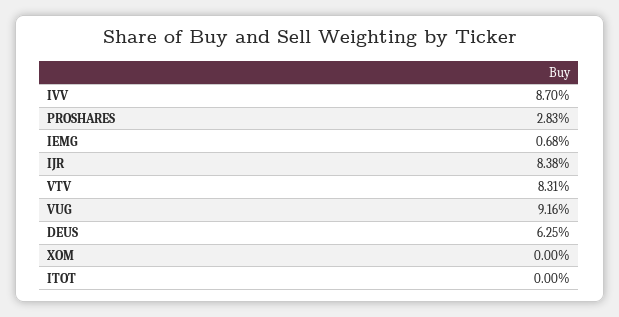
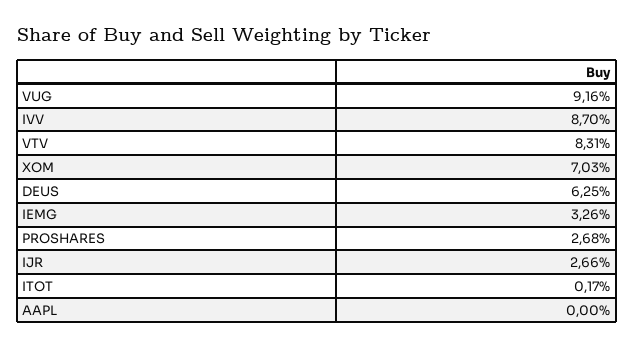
  {
    "IVV": 8.7,
-   "PROSHARES": 2.83,
+   "PROSHARES": 2.68,
-   "IEMG": 0.68,
+   "IEMG": 3.26,
-   "IJR": 8.38,
+   "IJR": 2.66,
    "VTV": 8.31,
    "VUG": 9.16,
    "DEUS": 6.25,
-   "XOM": 0,
+   "XOM": 7.03,
-   "ITOT": 0
+   "ITOT": 0.17,
+   "AAPL": 0
  }

